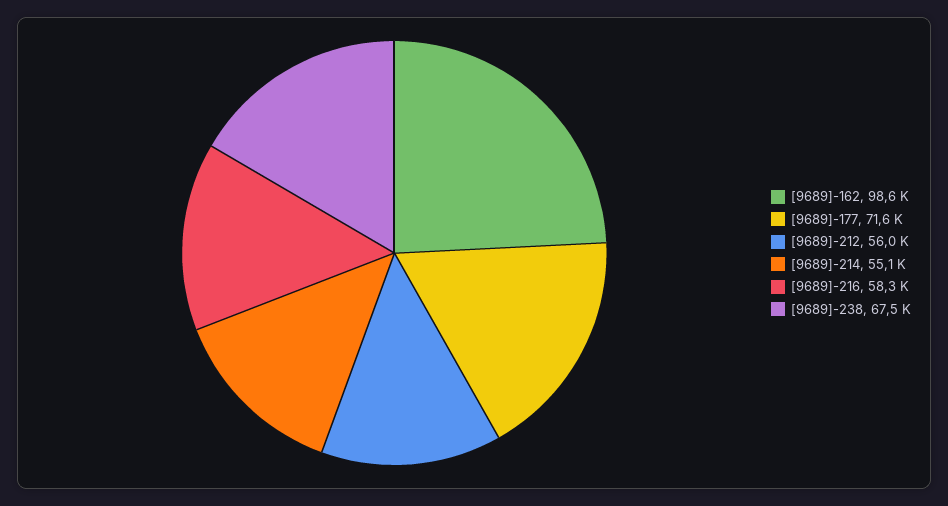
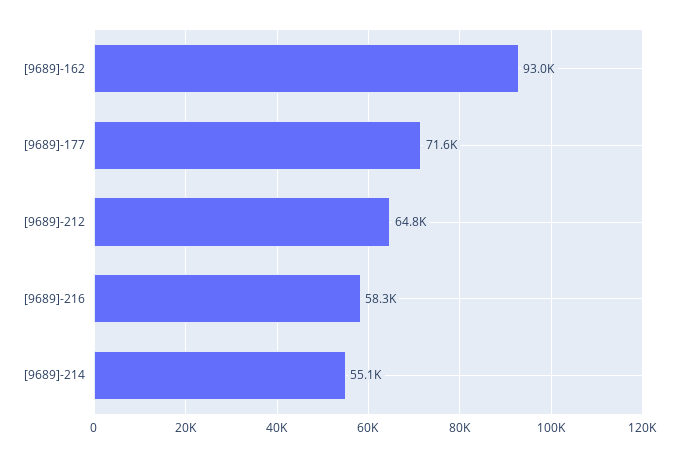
  {
-   "[9689]-162": 98600,
+   "[9689]-162": 93000,
    "[9689]-177": 71600,
-   "[9689]-212": 56000,
+   "[9689]-212": 64800,
    "[9689]-214": 55100,
-   "[9689]-216": 58300,
+   "[9689]-216": 58300
-   "[9689]-238": 67500
  }

